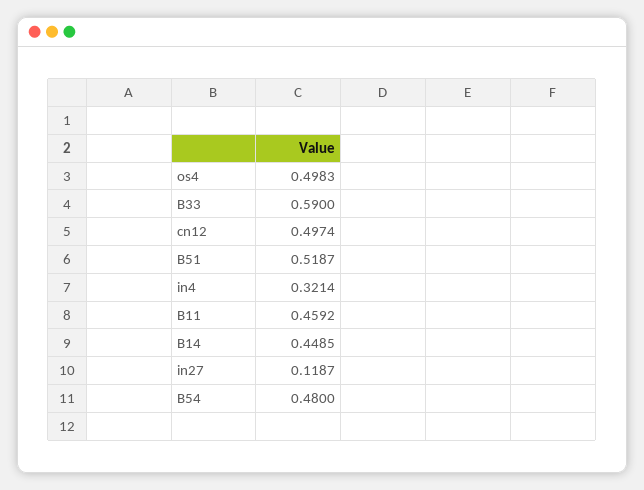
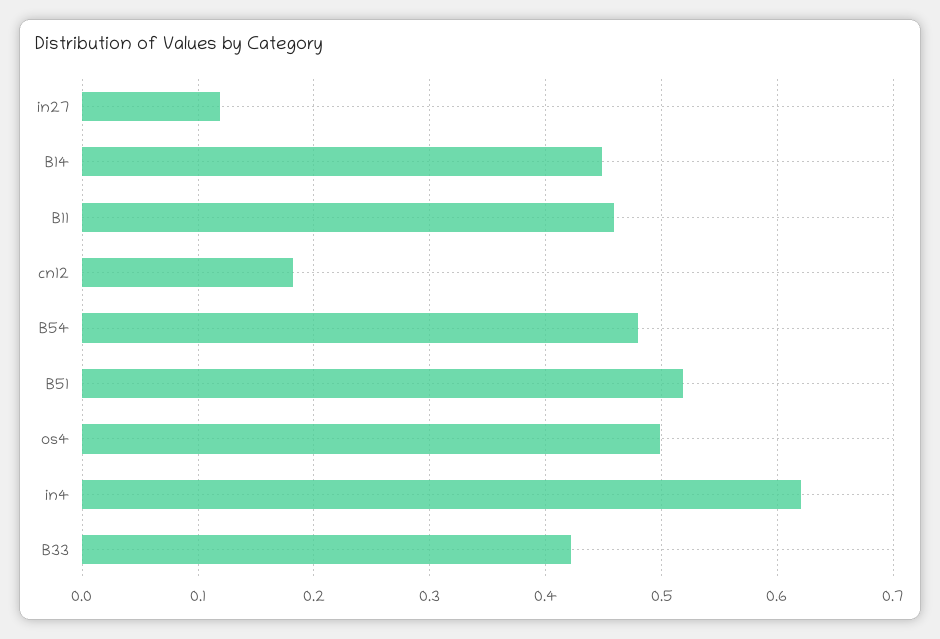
  {
    "os4": 0.4983,
-   "B33": 0.59,
+   "B33": 0.42,
-   "cn12": 0.4974,
+   "cn12": 0.18,
    "B51": 0.5187,
-   "in4": 0.3214,
+   "in4": 0.62,
    "B11": 0.4592,
    "B14": 0.4485,
    "in27": 0.1187,
    "B54": 0.48
  }

